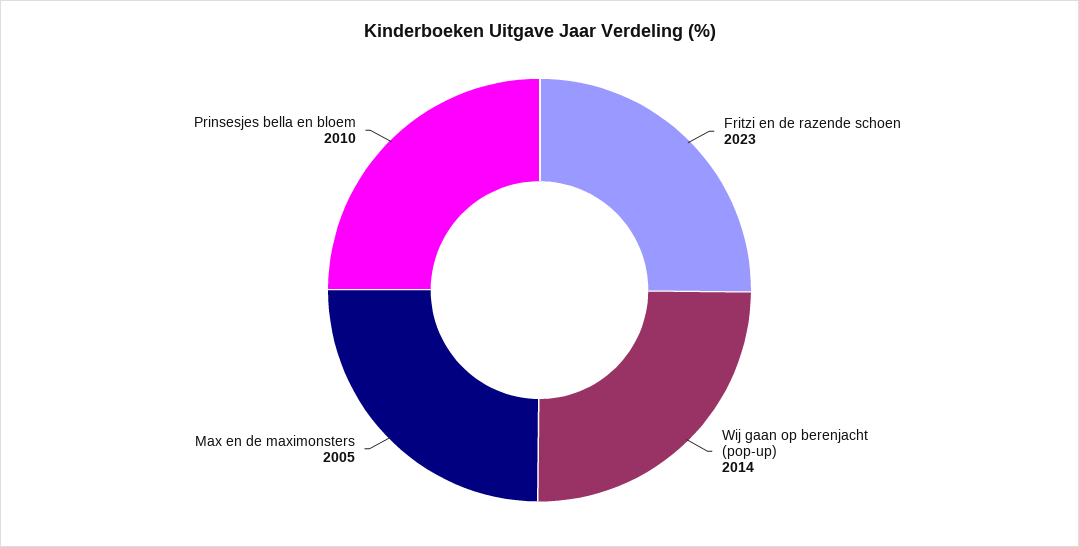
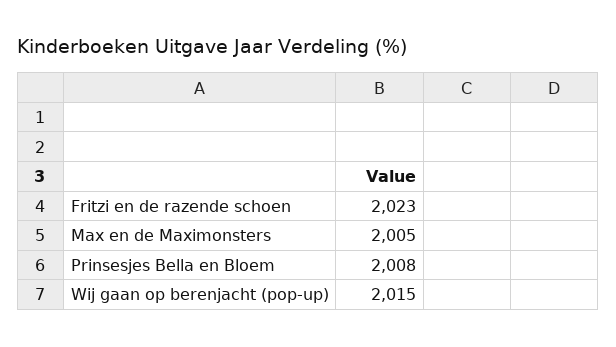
  {
    "Fritzi en de razende schoen": 2023,
-   "Wij gaan op berenjacht (pop-up)": 2014,
+   "Wij gaan op berenjacht (pop-up)": 2015,
    "Max en de maximonsters": 2005,
-   "Prinsesjes bella en bloem": 2010
+   "Prinsesjes bella en bloem": 2008
  }

